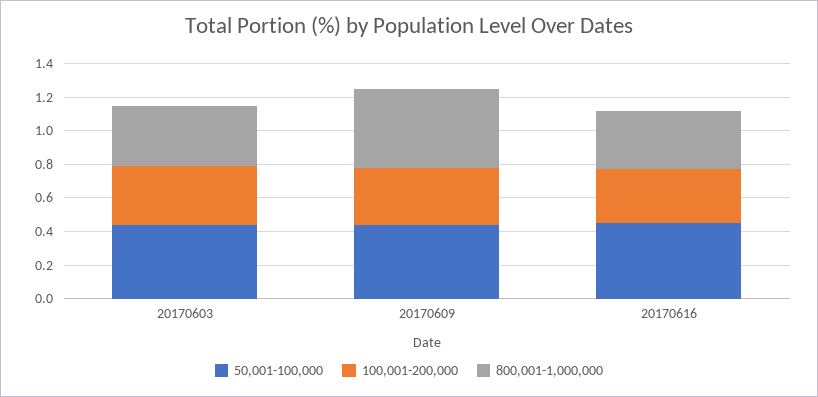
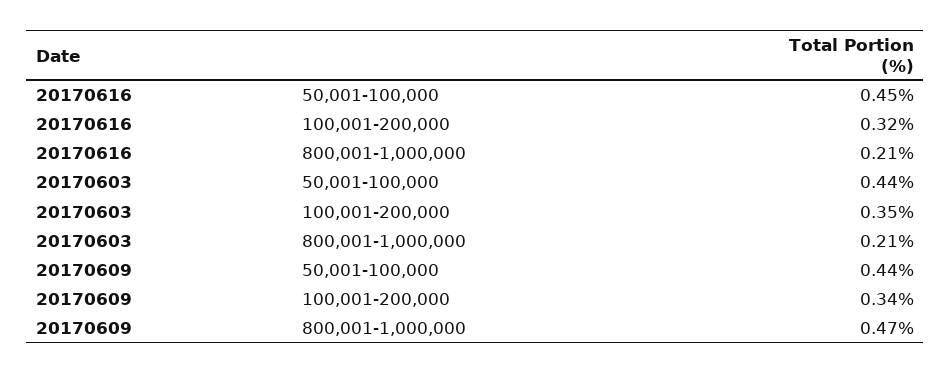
  {
    "50,001-100,000": {
      "20170603": 0.44,
      "20170609": 0.44,
      "20170616": 0.45
    },
    "100,001-200,000": {
      "20170603": 0.35,
      "20170609": 0.34,
      "20170616": 0.32
    },
    "800,001-1,000,000": {
-     "20170603": 0.35,
+     "20170603": 0.21,
      "20170609": 0.47,
-     "20170616": 0.35
+     "20170616": 0.21
    }
  }

